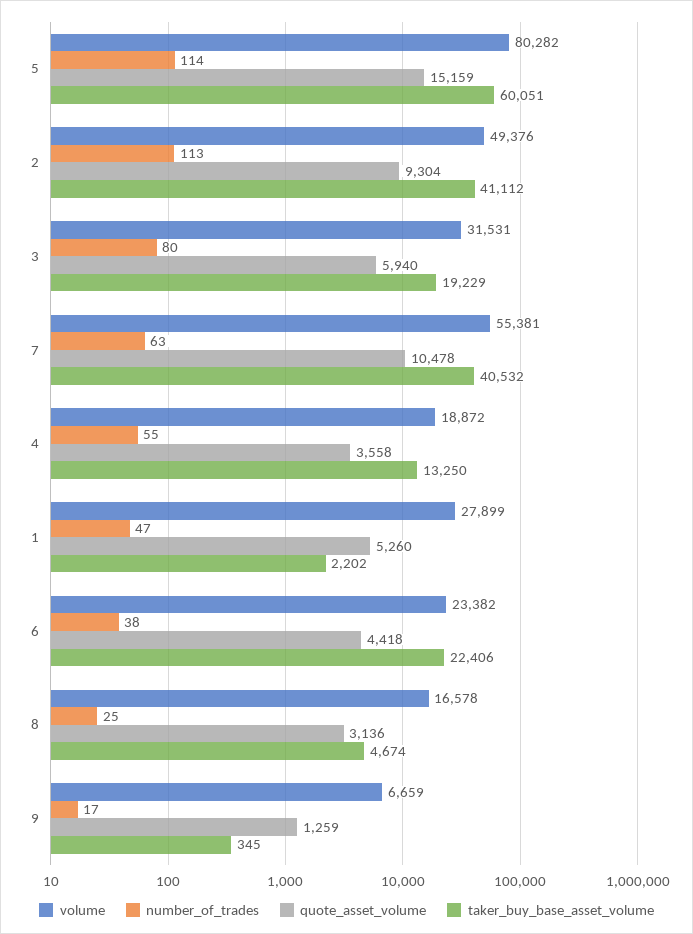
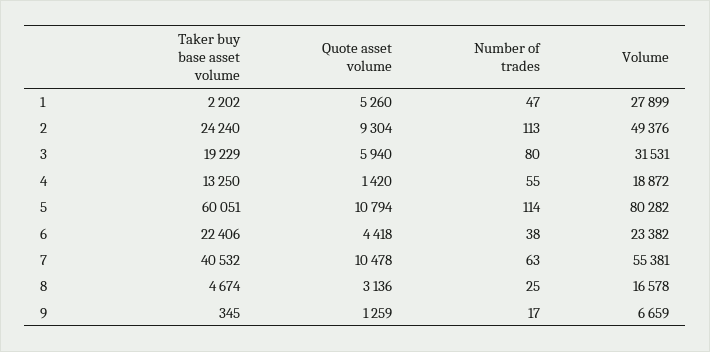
  {
    "volume": {
      "5": 80282,
      "2": 49376,
      "3": 31531,
      "7": 55381,
      "4": 18872,
      "1": 27899,
      "6": 23382,
      "8": 16578,
      "9": 6659
    },
    "number_of_trades": {
      "5": 114,
      "2": 113,
      "3": 80,
      "7": 63,
      "4": 55,
      "1": 47,
      "6": 38,
      "8": 25,
      "9": 17
    },
    "quote_asset_volume": {
-     "5": 15159,
+     "5": 10794,
      "2": 9304,
      "3": 5940,
      "7": 10478,
-     "4": 3558,
+     "4": 1420,
      "1": 5260,
      "6": 4418,
      "8": 3136,
      "9": 1259
    },
    "taker_buy_base_asset_volume": {
      "5": 60051,
-     "2": 41112,
+     "2": 24240,
      "3": 19229,
      "7": 40532,
      "4": 13250,
      "1": 2202,
      "6": 22406,
      "8": 4674,
      "9": 345
    }
  }

